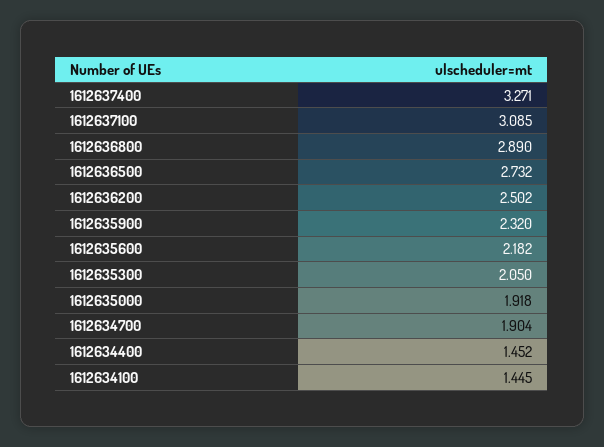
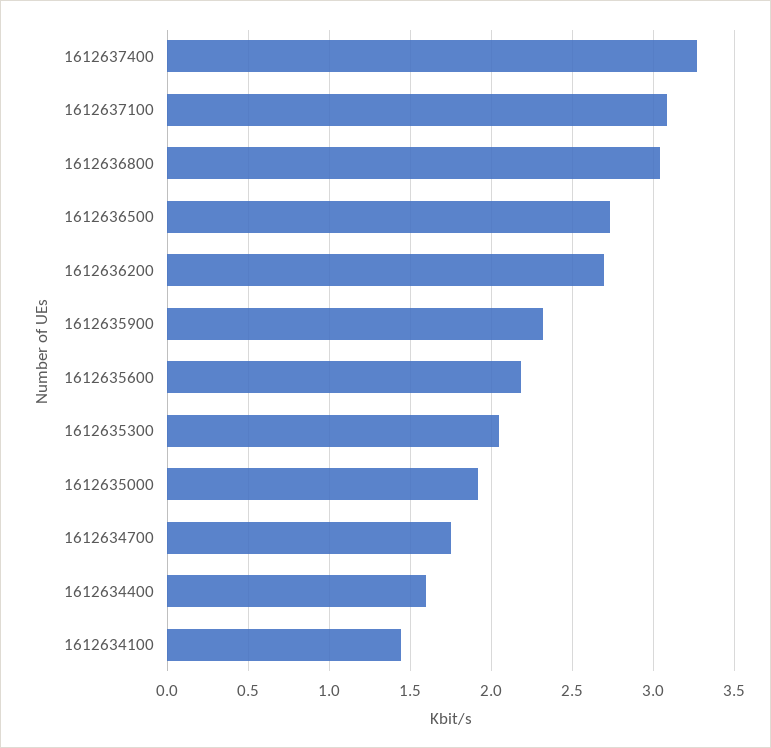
  {
    "1612637400": 3.271,
    "1612637100": 3.085,
-   "1612636800": 2.89,
+   "1612636800": 3.05,
    "1612636500": 2.732,
-   "1612636200": 2.502,
+   "1612636200": 2.7,
    "1612635900": 2.32,
    "1612635600": 2.182,
    "1612635300": 2.05,
    "1612635000": 1.918,
-   "1612634700": 1.904,
+   "1612634700": 1.75,
-   "1612634400": 1.452,
+   "1612634400": 1.6,
    "1612634100": 1.445
  }

